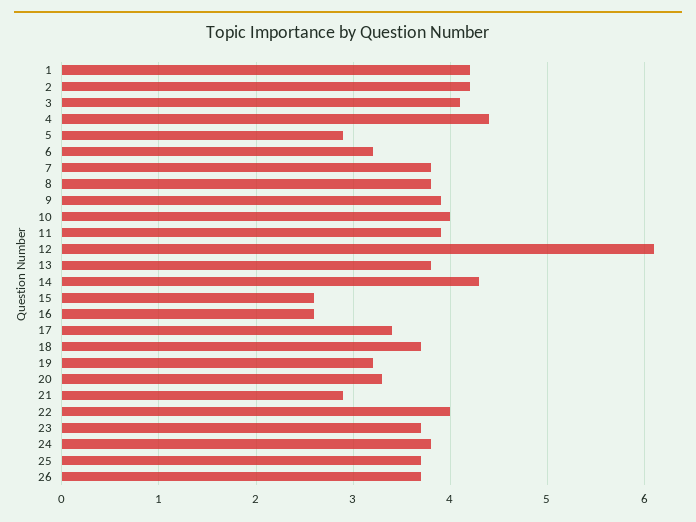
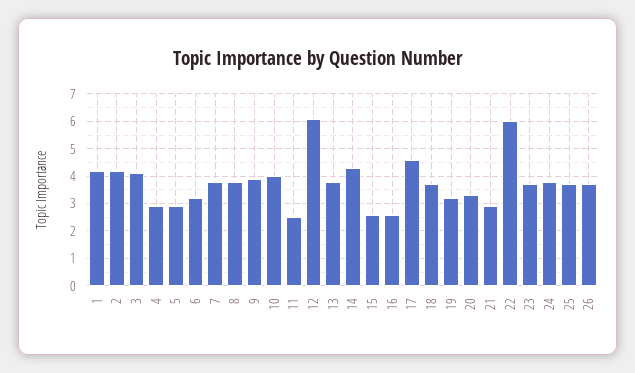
  {
    "1": 4.2,
    "2": 4.2,
    "3": 4.1,
-   "4": 4.4,
+   "4": 3,
    "5": 2.9,
    "6": 3.2,
    "7": 3.8,
    "8": 3.8,
    "9": 3.9,
    "10": 4,
-   "11": 3.9,
+   "11": 2.5,
    "12": 6.1,
    "13": 3.8,
    "14": 4.3,
    "15": 2.6,
    "16": 2.6,
-   "17": 3.4,
+   "17": 4.5,
    "18": 3.7,
    "19": 3.2,
    "20": 3.3,
    "21": 2.9,
-   "22": 4,
+   "22": 6,
    "23": 3.7,
    "24": 3.8,
    "25": 3.7,
    "26": 3.7
  }

